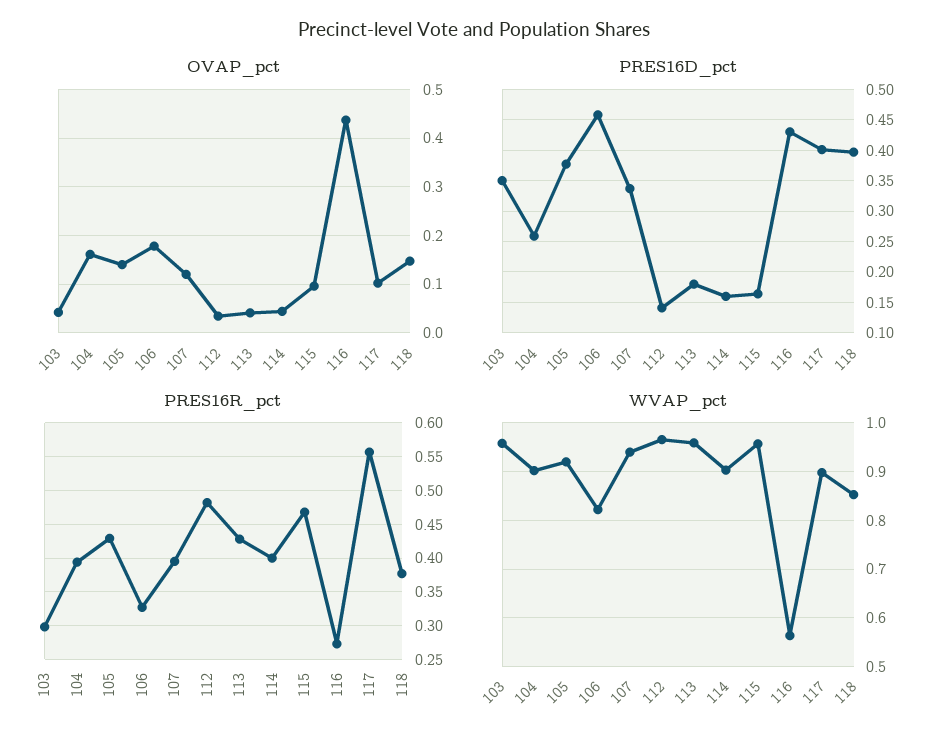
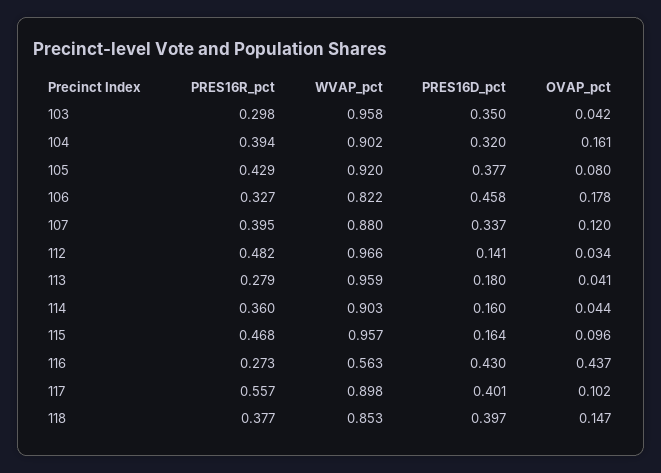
  {
    "OVAP_pct": {
      "103": 0.042,
      "104": 0.161,
-     "105": 0.14,
+     "105": 0.08,
      "106": 0.178,
      "107": 0.12,
      "112": 0.034,
      "113": 0.041,
      "114": 0.044,
      "115": 0.096,
      "116": 0.437,
      "117": 0.102,
      "118": 0.147
    },
    "PRES16D_pct": {
      "103": 0.35,
-     "104": 0.26,
+     "104": 0.32,
      "105": 0.377,
      "106": 0.458,
      "107": 0.337,
      "112": 0.141,
      "113": 0.18,
      "114": 0.16,
      "115": 0.164,
      "116": 0.43,
      "117": 0.401,
      "118": 0.397
    },
    "PRES16R_pct": {
      "103": 0.298,
      "104": 0.394,
      "105": 0.429,
      "106": 0.327,
      "107": 0.395,
      "112": 0.482,
-     "113": 0.43,
+     "113": 0.279,
-     "114": 0.4,
+     "114": 0.36,
      "115": 0.468,
      "116": 0.273,
      "117": 0.557,
      "118": 0.377
    },
    "WVAP_pct": {
      "103": 0.958,
      "104": 0.902,
      "105": 0.92,
      "106": 0.822,
-     "107": 0.94,
+     "107": 0.88,
      "112": 0.966,
      "113": 0.959,
      "114": 0.903,
      "115": 0.957,
      "116": 0.563,
      "117": 0.898,
      "118": 0.853
    }
  }

